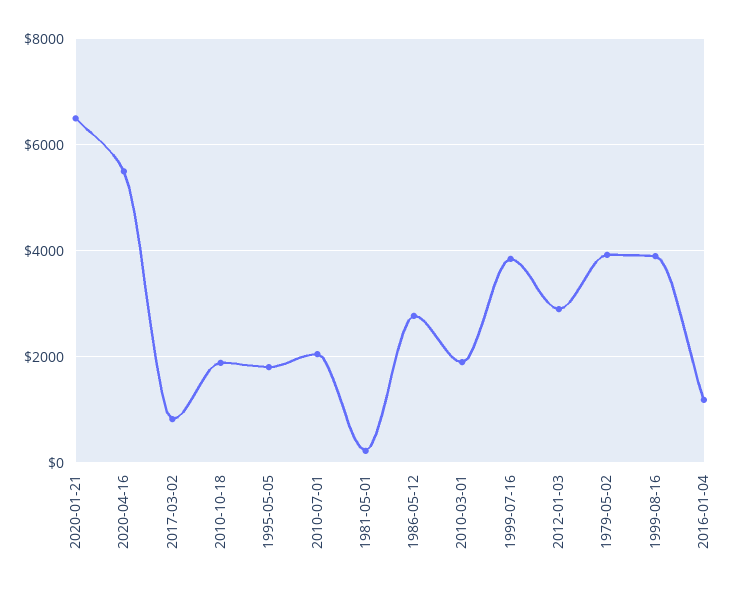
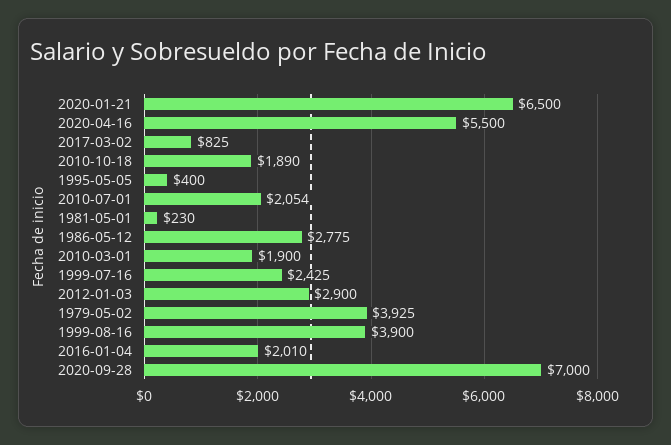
  {
    "2020-01-21": 6500,
    "2020-04-16": 5500,
    "2017-03-02": 825,
    "2010-10-18": 1890,
-   "1995-05-05": 1800,
+   "1995-05-05": 400,
    "2010-07-01": 2054,
    "1981-05-01": 230,
    "1986-05-12": 2775,
    "2010-03-01": 1900,
-   "1999-07-16": 3800,
+   "1999-07-16": 2425,
    "2012-01-03": 2900,
    "1979-05-02": 3925,
    "1999-08-16": 3900,
-   "2016-01-04": 1200
+   "2016-01-04": 2010,
+   "2020-09-28": 7000
  }

